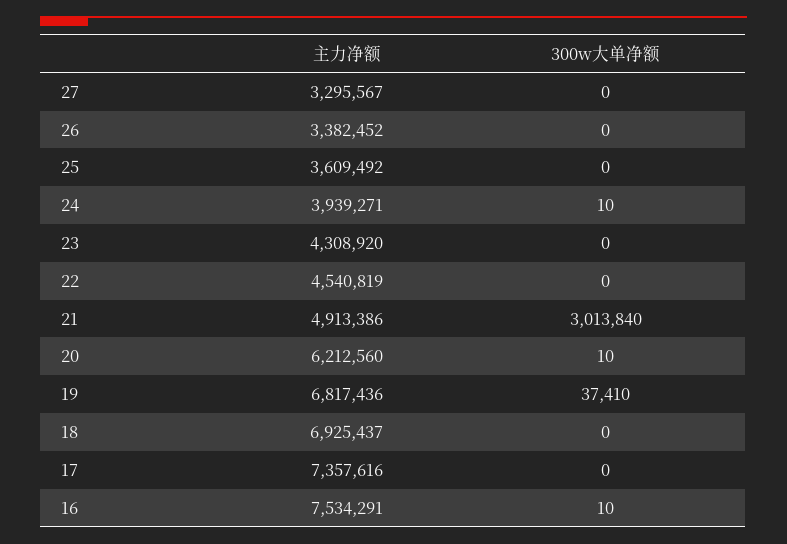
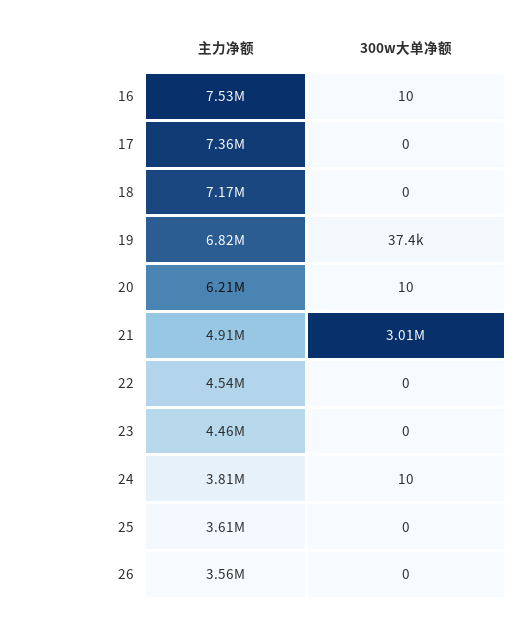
  {
    "主力净额": {
-     "27": 3295567,
-     "26": 3382452,
+     "26": 3560000,
      "25": 3609492,
-     "24": 3939271,
+     "24": 3810000,
-     "23": 4308920,
+     "23": 4460000,
      "22": 4540819,
      "21": 4913386,
      "20": 6212560,
      "19": 6817436,
-     "18": 6925437,
+     "18": 7170000,
      "17": 7357616,
      "16": 7534291
    },
    "300w大单净额": {
-     "27": 0,
      "26": 0,
      "25": 0,
      "24": 10,
      "23": 0,
      "22": 0,
      "21": 3013840,
      "20": 10,
      "19": 37410,
      "18": 0,
      "17": 0,
      "16": 10
    }
  }

